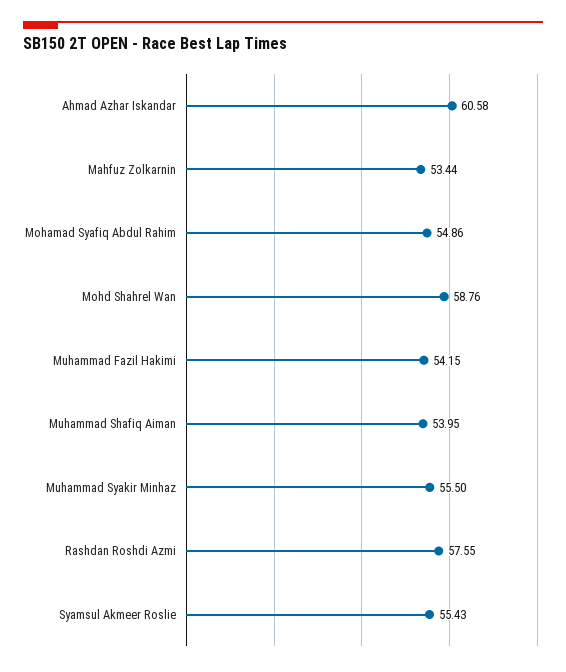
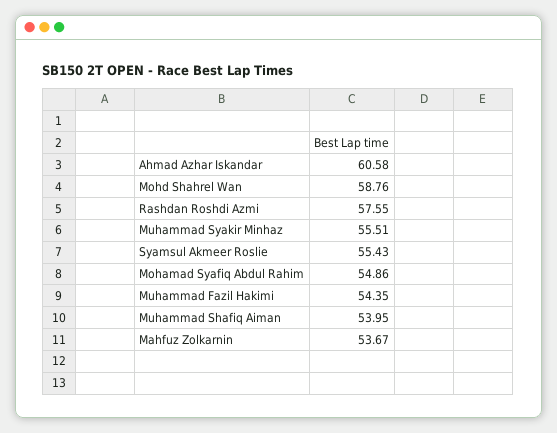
  {
    "Ahmad Azhar Iskandar": 60.58,
-   "Mahfuz Zolkarnin": 53.44,
+   "Mahfuz Zolkarnin": 53.67,
    "Mohamad Syafiq Abdul Rahim": 54.86,
    "Mohd Shahrel Wan": 58.76,
-   "Muhammad Fazil Hakimi": 54.15,
+   "Muhammad Fazil Hakimi": 54.35,
    "Muhammad Shafiq Aiman": 53.95,
-   "Muhammad Syakir Minhaz": 55.5,
+   "Muhammad Syakir Minhaz": 55.51,
    "Rashdan Roshdi Azmi": 57.55,
    "Syamsul Akmeer Roslie": 55.43
  }

